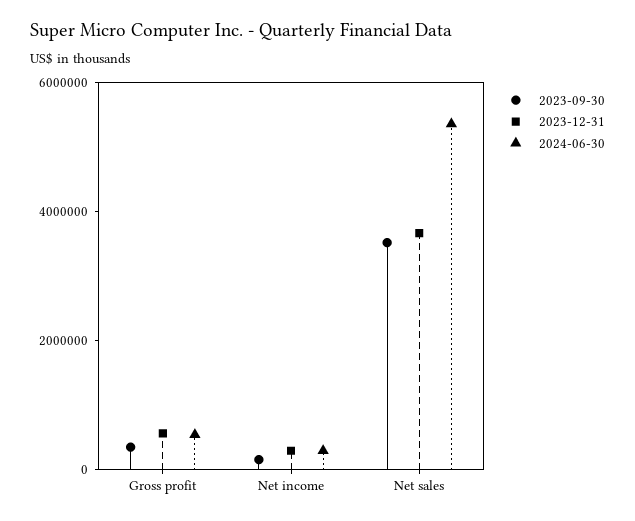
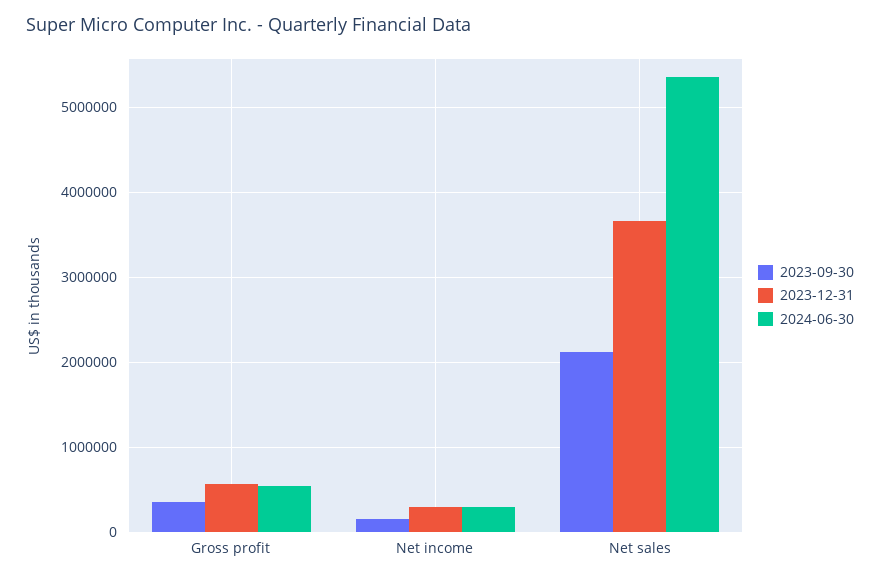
  {
    "2023-09-30": {
      "Gross profit": 400000,
      "Net income": 200000,
-     "Net sales": 3500000
+     "Net sales": 2100000
    },
    "2023-12-31": {
      "Gross profit": 600000,
      "Net income": 300000,
      "Net sales": 3700000
    },
    "2024-06-30": {
      "Gross profit": 500000,
      "Net income": 300000,
      "Net sales": 5400000
    }
  }

